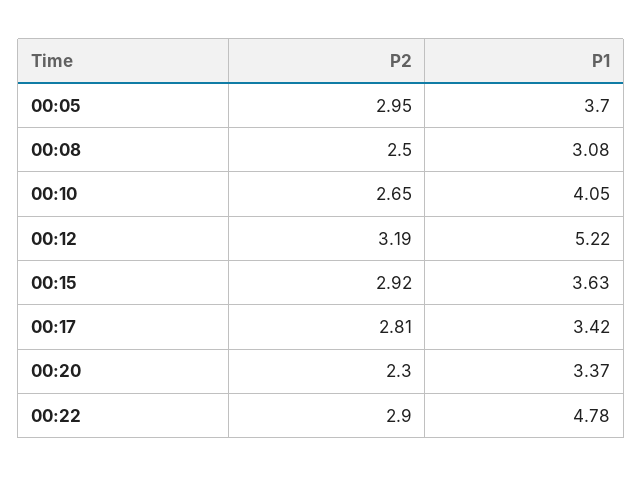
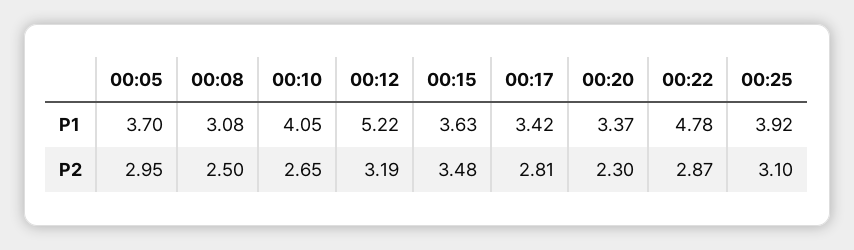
  {
    "P2": {
      "00:05": 2.95,
      "00:08": 2.5,
      "00:10": 2.65,
      "00:12": 3.19,
-     "00:15": 2.92,
+     "00:15": 3.48,
      "00:17": 2.81,
      "00:20": 2.3,
-     "00:22": 2.9
+     "00:22": 2.87,
+     "00:25": 3.1
    },
    "P1": {
      "00:05": 3.7,
      "00:08": 3.08,
      "00:10": 4.05,
      "00:12": 5.22,
      "00:15": 3.63,
      "00:17": 3.42,
      "00:20": 3.37,
-     "00:22": 4.78
+     "00:22": 4.78,
+     "00:25": 3.92
    }
  }

